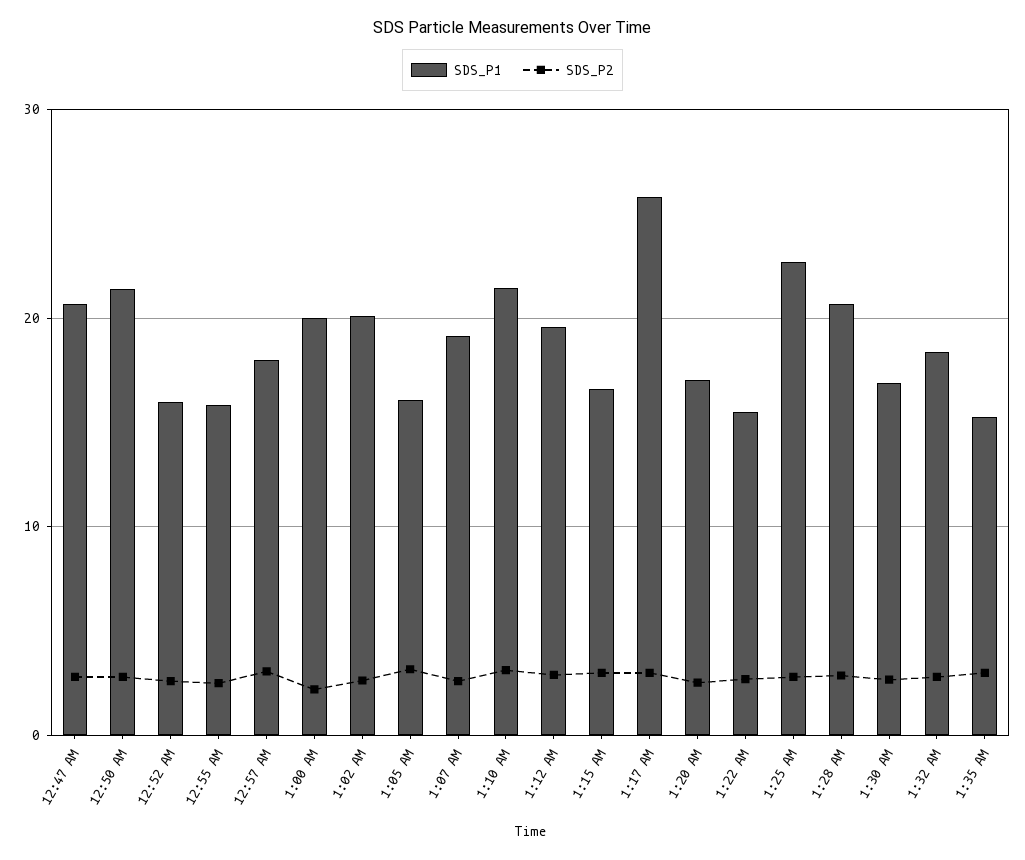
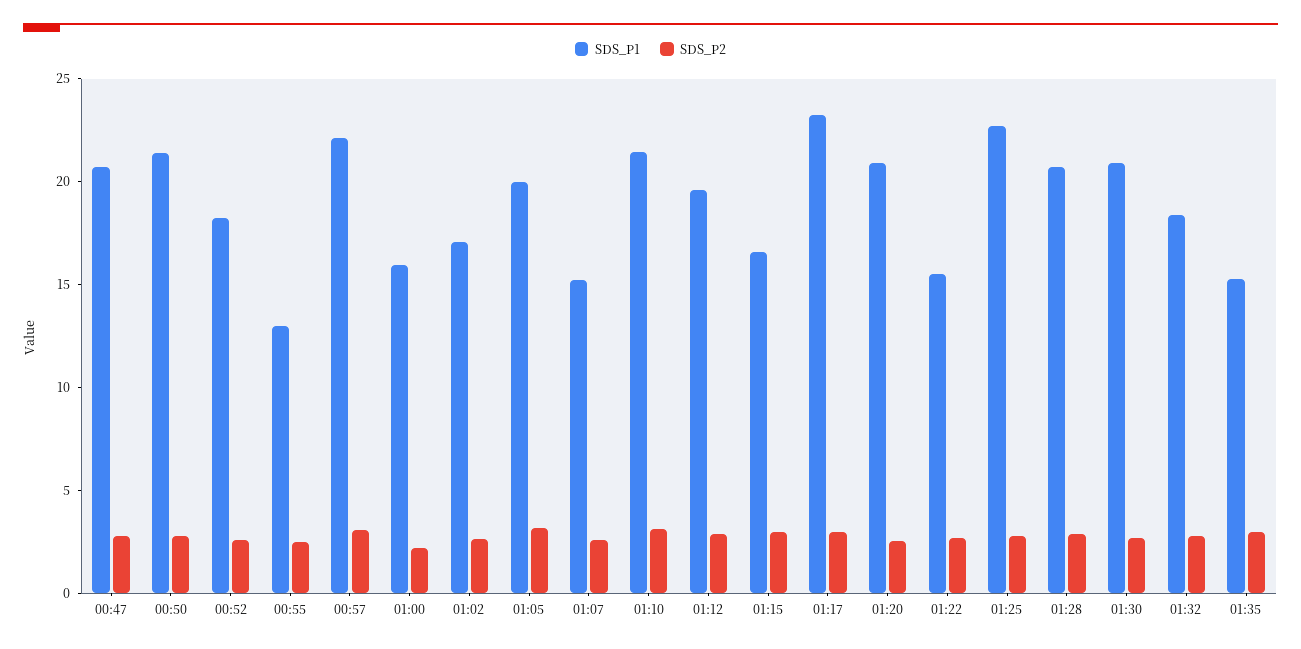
  {
    "SDS_P1": {
      "12:47 AM": 21,
      "12:50 AM": 21,
-     "12:52 AM": 16,
+     "12:52 AM": 18,
-     "12:55 AM": 16,
+     "12:55 AM": 13,
-     "12:57 AM": 18,
+     "12:57 AM": 22,
-     "1:00 AM": 20,
+     "1:00 AM": 16,
-     "1:02 AM": 20,
+     "1:02 AM": 17,
-     "1:05 AM": 16,
+     "1:05 AM": 20,
-     "1:07 AM": 19,
+     "1:07 AM": 15,
      "1:10 AM": 21,
      "1:12 AM": 20,
      "1:15 AM": 17,
-     "1:17 AM": 26,
+     "1:17 AM": 23,
-     "1:20 AM": 17,
+     "1:20 AM": 21,
      "1:22 AM": 16,
      "1:25 AM": 23,
      "1:28 AM": 21,
-     "1:30 AM": 17,
+     "1:30 AM": 21,
      "1:32 AM": 18,
      "1:35 AM": 15
    },
    "SDS_P2": {
      "12:47 AM": 3,
      "12:50 AM": 3,
      "12:52 AM": 3,
      "12:55 AM": 3,
      "12:57 AM": 3,
      "1:00 AM": 2,
      "1:02 AM": 3,
      "1:05 AM": 3,
      "1:07 AM": 3,
      "1:10 AM": 3,
      "1:12 AM": 3,
      "1:15 AM": 3,
      "1:17 AM": 3,
      "1:20 AM": 3,
      "1:22 AM": 3,
      "1:25 AM": 3,
      "1:28 AM": 3,
      "1:30 AM": 3,
      "1:32 AM": 3,
      "1:35 AM": 3
    }
  }

